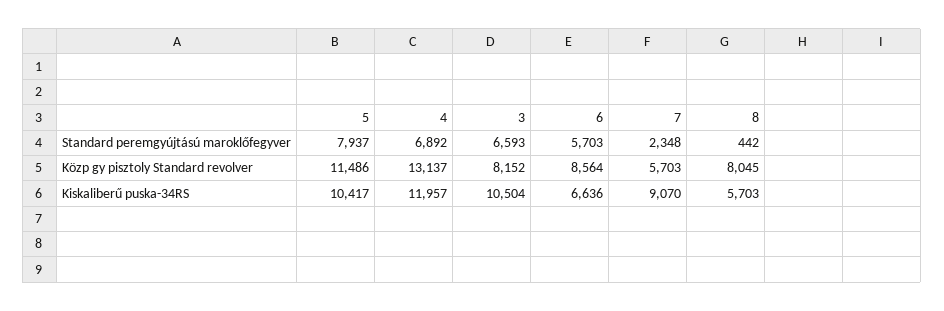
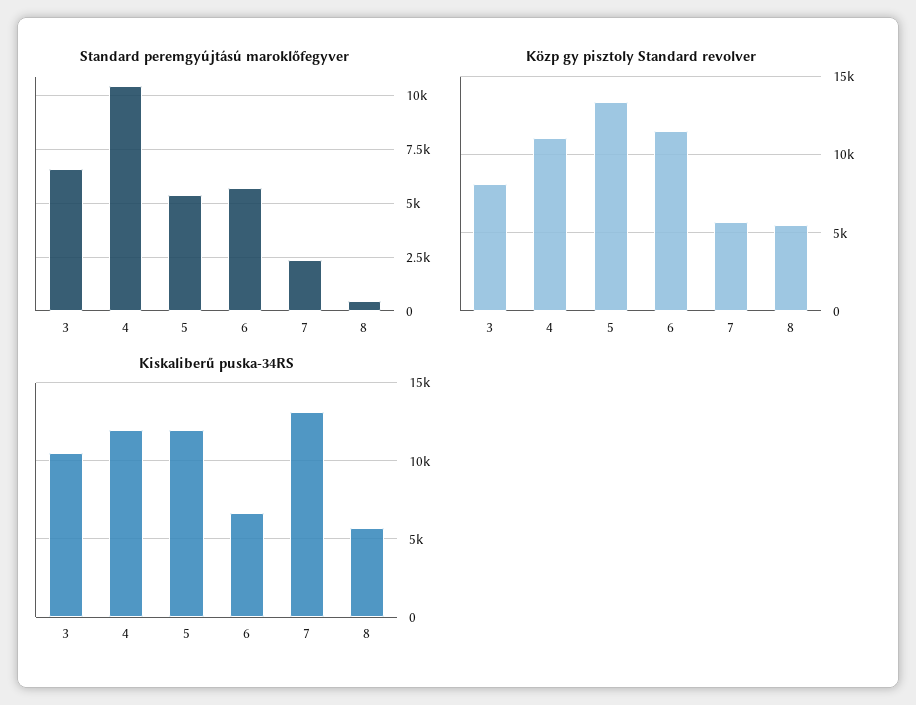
  {
    "Standard peremgyújtású maroklőfegyver": {
-     "5": 7937,
+     "5": 5500,
-     "4": 6892,
+     "4": 10500,
      "3": 6593,
      "6": 5703,
      "7": 2348,
      "8": 442
    },
    "Közp gy pisztoly Standard revolver": {
-     "5": 11486,
+     "5": 13500,
-     "4": 13137,
+     "4": 11000,
      "3": 8152,
-     "6": 8564,
+     "6": 11500,
      "7": 5703,
-     "8": 8045
+     "8": 5500
    },
    "Kiskaliberű puska-34RS": {
-     "5": 10417,
+     "5": 12000,
      "4": 11957,
      "3": 10504,
      "6": 6636,
-     "7": 9070,
+     "7": 13000,
      "8": 5703
    }
  }

